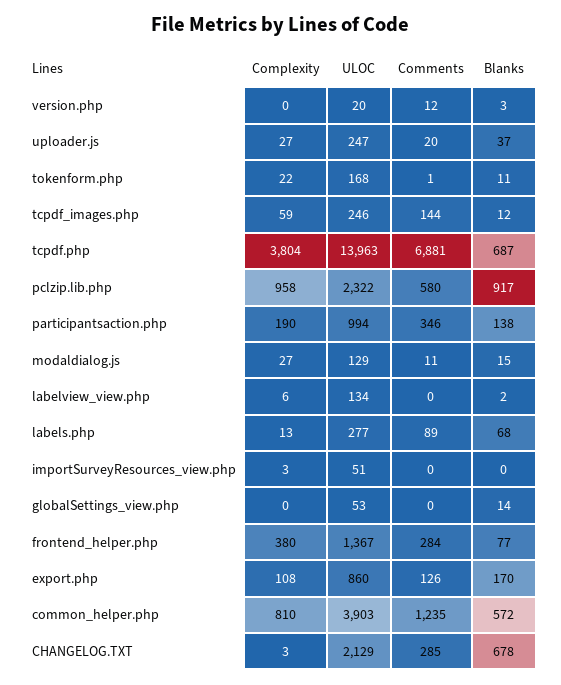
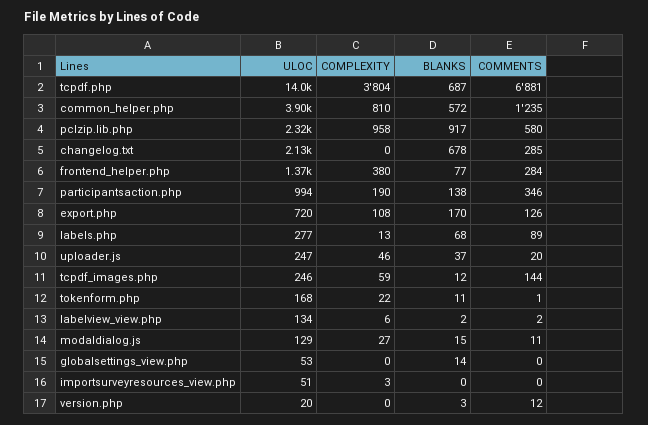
  {
    "Complexity": {
      "version.php": 0,
-     "uploader.js": 27,
+     "uploader.js": 46,
      "tokenform.php": 22,
      "tcpdf_images.php": 59,
      "tcpdf.php": 3804,
      "pclzip.lib.php": 958,
      "participantsaction.php": 190,
      "modaldialog.js": 27,
      "labelview_view.php": 6,
      "labels.php": 13,
      "importSurveyResources_view.php": 3,
      "globalSettings_view.php": 0,
      "frontend_helper.php": 380,
      "export.php": 108,
      "common_helper.php": 810,
-     "CHANGELOG.TXT": 3
+     "CHANGELOG.TXT": 0
    },
    "ULOC": {
      "version.php": 20,
      "uploader.js": 247,
      "tokenform.php": 168,
      "tcpdf_images.php": 246,
      "tcpdf.php": 13963,
      "pclzip.lib.php": 2322,
      "participantsaction.php": 994,
      "modaldialog.js": 129,
      "labelview_view.php": 134,
      "labels.php": 277,
      "importSurveyResources_view.php": 51,
      "globalSettings_view.php": 53,
      "frontend_helper.php": 1367,
-     "export.php": 860,
+     "export.php": 720,
      "common_helper.php": 3903,
      "CHANGELOG.TXT": 2129
    },
    "Comments": {
      "version.php": 12,
      "uploader.js": 20,
      "tokenform.php": 1,
      "tcpdf_images.php": 144,
      "tcpdf.php": 6881,
      "pclzip.lib.php": 580,
      "participantsaction.php": 346,
      "modaldialog.js": 11,
-     "labelview_view.php": 0,
+     "labelview_view.php": 2,
      "labels.php": 89,
      "importSurveyResources_view.php": 0,
      "globalSettings_view.php": 0,
      "frontend_helper.php": 284,
      "export.php": 126,
      "common_helper.php": 1235,
      "CHANGELOG.TXT": 285
    },
    "Blanks": {
      "version.php": 3,
      "uploader.js": 37,
      "tokenform.php": 11,
      "tcpdf_images.php": 12,
      "tcpdf.php": 687,
      "pclzip.lib.php": 917,
      "participantsaction.php": 138,
      "modaldialog.js": 15,
      "labelview_view.php": 2,
      "labels.php": 68,
      "importSurveyResources_view.php": 0,
      "globalSettings_view.php": 14,
      "frontend_helper.php": 77,
      "export.php": 170,
      "common_helper.php": 572,
      "CHANGELOG.TXT": 678
    }
  }

